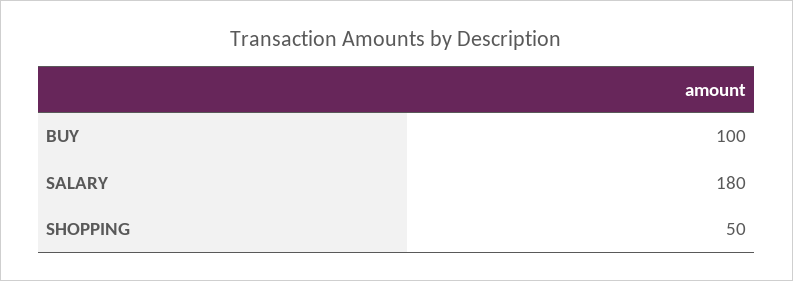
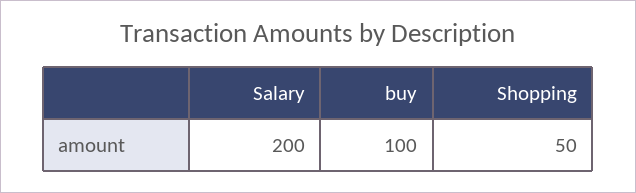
  {
    "BUY": 100,
-   "SALARY": 180,
+   "SALARY": 200,
    "SHOPPING": 50
  }

